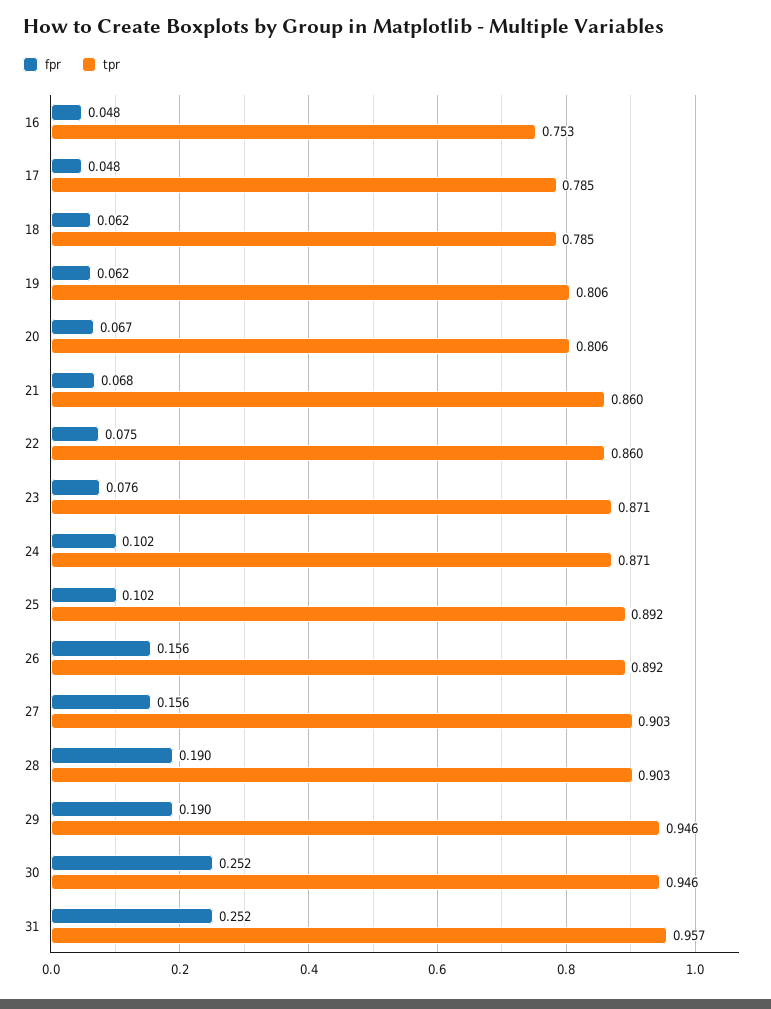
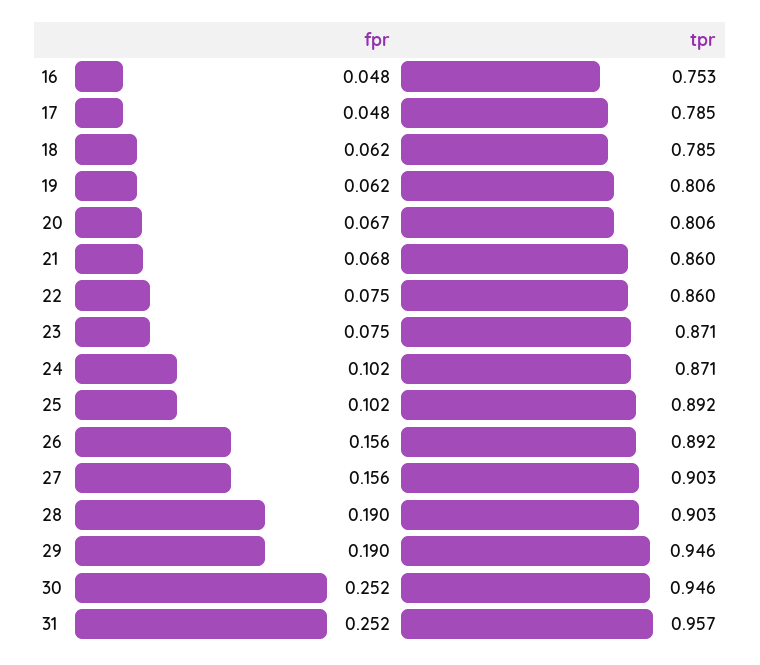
  {
    "fpr": {
      "16": 0.048,
      "17": 0.048,
      "18": 0.062,
      "19": 0.062,
      "20": 0.067,
      "21": 0.068,
      "22": 0.075,
-     "23": 0.076,
+     "23": 0.075,
      "24": 0.102,
      "25": 0.102,
      "26": 0.156,
      "27": 0.156,
      "28": 0.19,
      "29": 0.19,
      "30": 0.252,
      "31": 0.252
    },
    "tpr": {
      "16": 0.753,
      "17": 0.785,
      "18": 0.785,
      "19": 0.806,
      "20": 0.806,
      "21": 0.86,
      "22": 0.86,
      "23": 0.871,
      "24": 0.871,
      "25": 0.892,
      "26": 0.892,
      "27": 0.903,
      "28": 0.903,
      "29": 0.946,
      "30": 0.946,
      "31": 0.957
    }
  }

